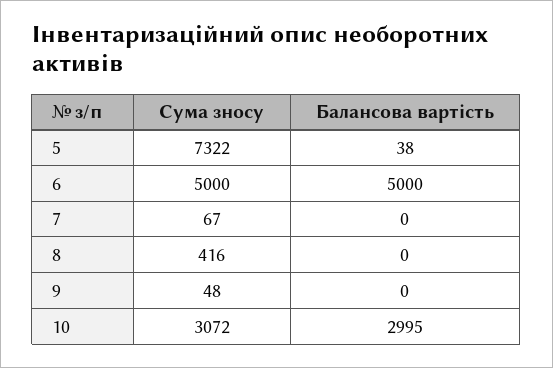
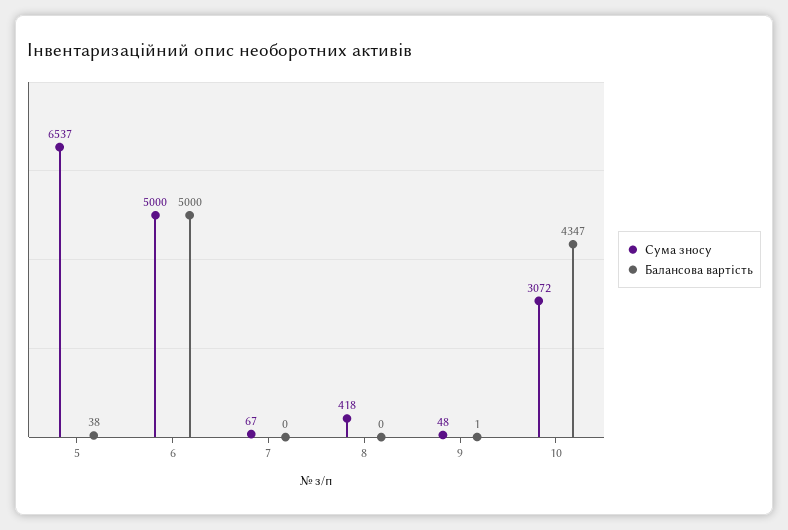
  {
    "Сума зносу": {
-     "5": 7322,
+     "5": 6537,
      "6": 5000,
      "7": 67,
-     "8": 416,
+     "8": 418,
      "9": 48,
      "10": 3072
    },
    "Балансова вартість": {
      "5": 38,
      "6": 5000,
      "7": 0,
      "8": 0,
-     "9": 0,
+     "9": 1,
-     "10": 2995
+     "10": 4347
    }
  }

